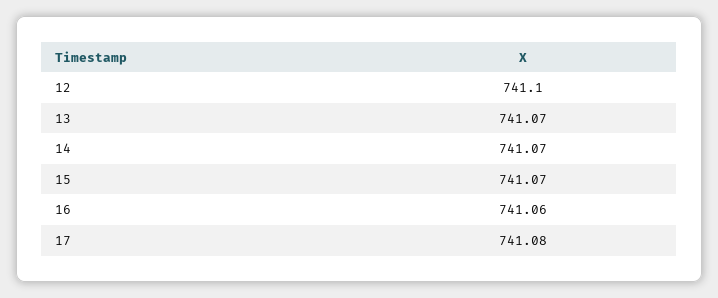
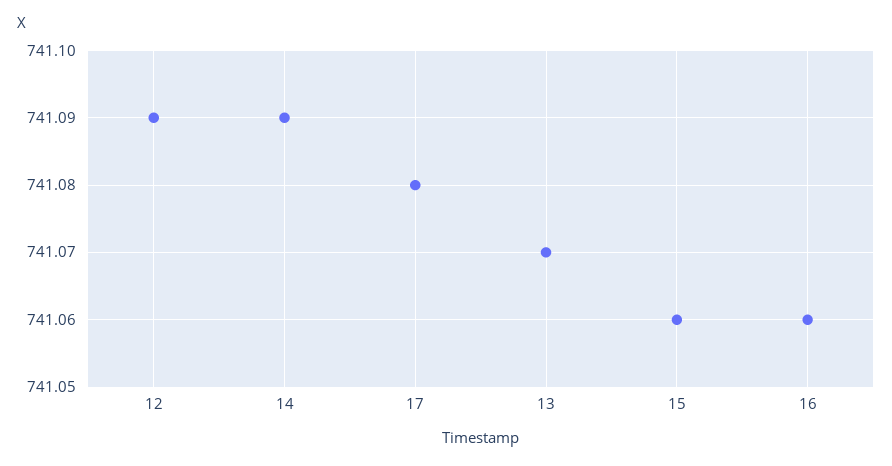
  {
-   "12": 741.1,
+   "12": 741.09,
    "13": 741.07,
-   "14": 741.07,
+   "14": 741.09,
-   "15": 741.07,
+   "15": 741.06,
    "16": 741.06,
    "17": 741.08
  }

